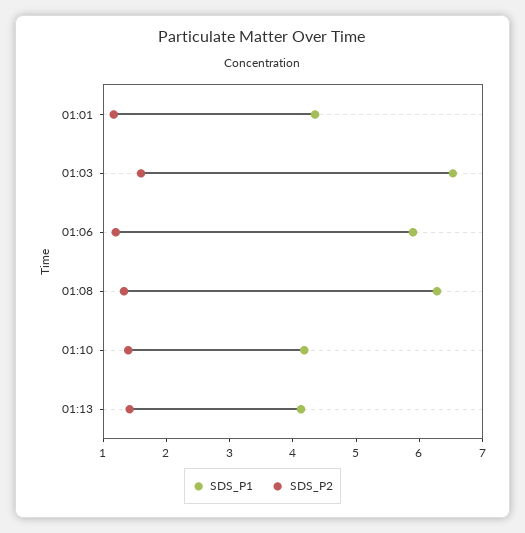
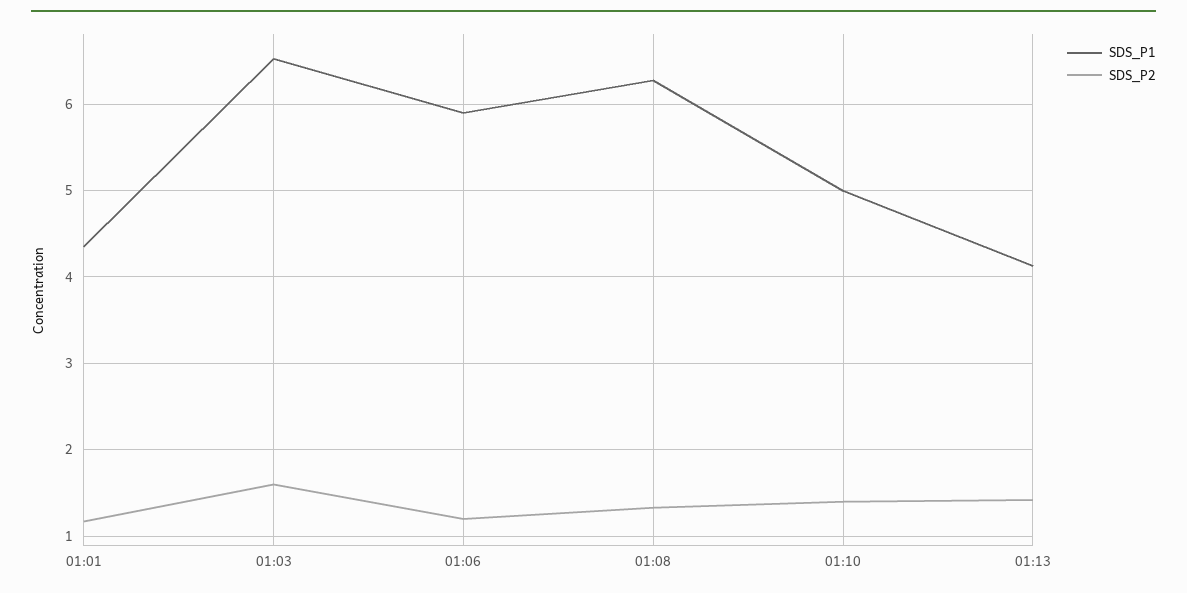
  {
    "SDS_P1": {
      "01:01": 4.4,
      "01:03": 6.5,
      "01:06": 5.9,
      "01:08": 6.3,
-     "01:10": 4.2,
+     "01:10": 5,
      "01:13": 4.1
    },
    "SDS_P2": {
      "01:01": 1.2,
      "01:03": 1.6,
      "01:06": 1.2,
      "01:08": 1.3,
      "01:10": 1.4,
      "01:13": 1.4
    }
  }

